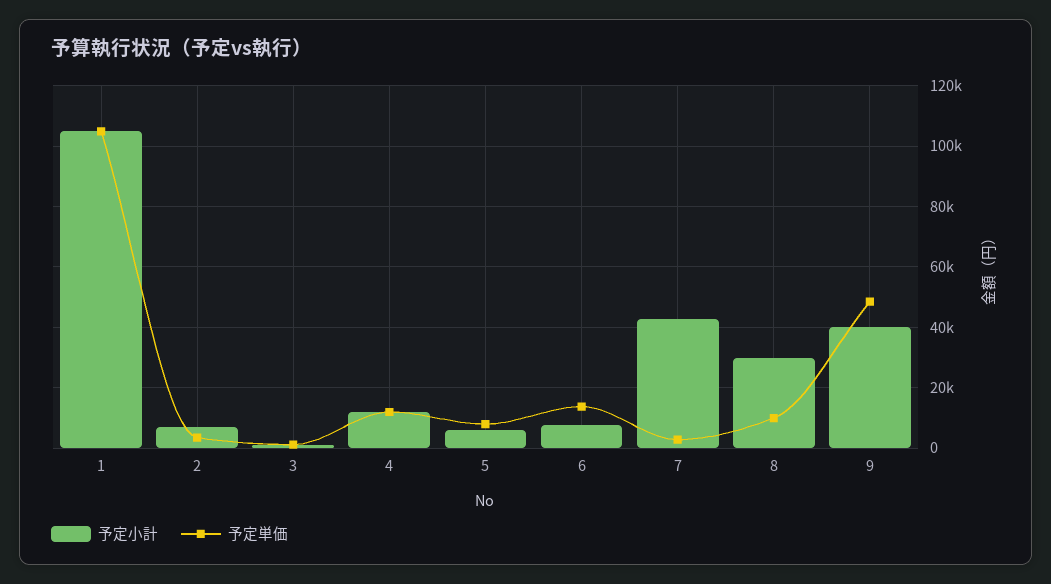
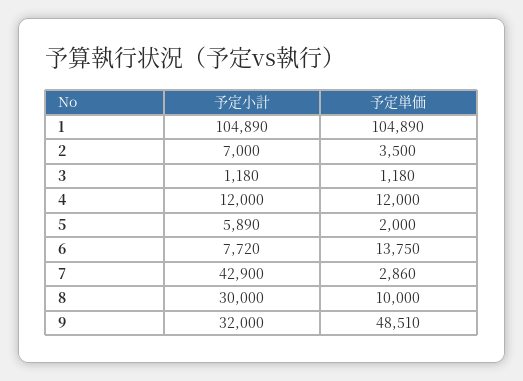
  {
    "予定小計": {
      "1": 104890,
      "2": 7000,
      "3": 1180,
      "4": 12000,
      "5": 5890,
      "6": 7720,
      "7": 42900,
      "8": 30000,
-     "9": 40000
+     "9": 32000
    },
    "予定単価": {
      "1": 104890,
      "2": 3500,
      "3": 1180,
      "4": 12000,
-     "5": 8000,
+     "5": 2000,
      "6": 13750,
      "7": 2860,
      "8": 10000,
      "9": 48510
    }
  }

